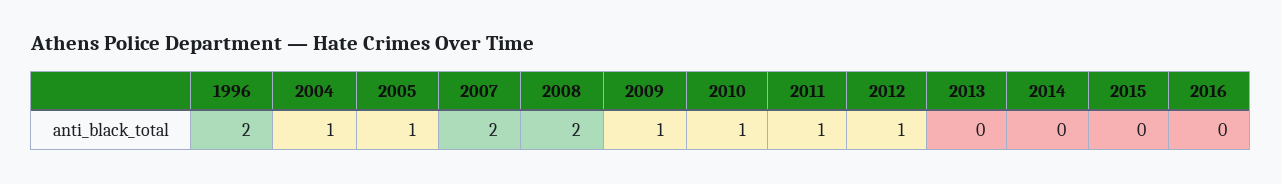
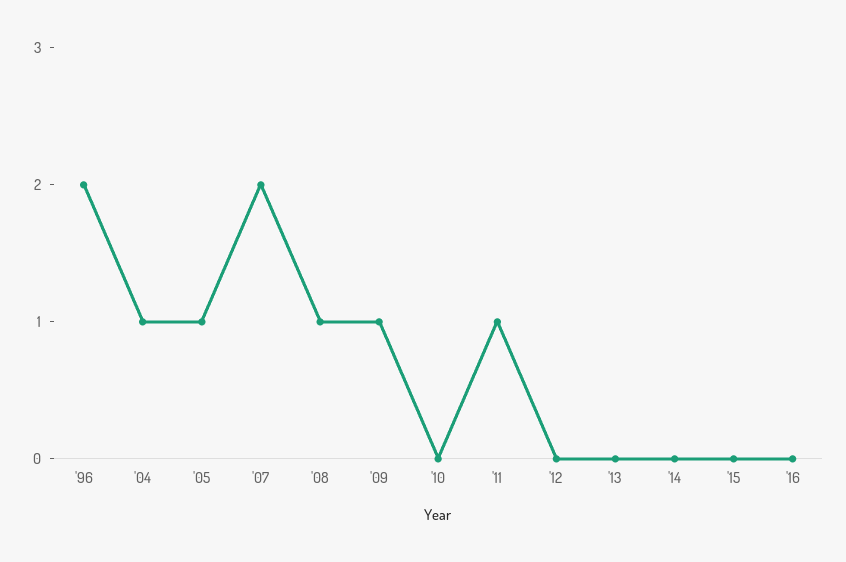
  {
    "1996": 2,
    "2004": 1,
    "2005": 1,
    "2007": 2,
-   "2008": 2,
+   "2008": 1,
    "2009": 1,
-   "2010": 1,
+   "2010": 0,
    "2011": 1,
-   "2012": 1,
+   "2012": 0,
    "2013": 0,
    "2014": 0,
    "2015": 0,
    "2016": 0
  }

